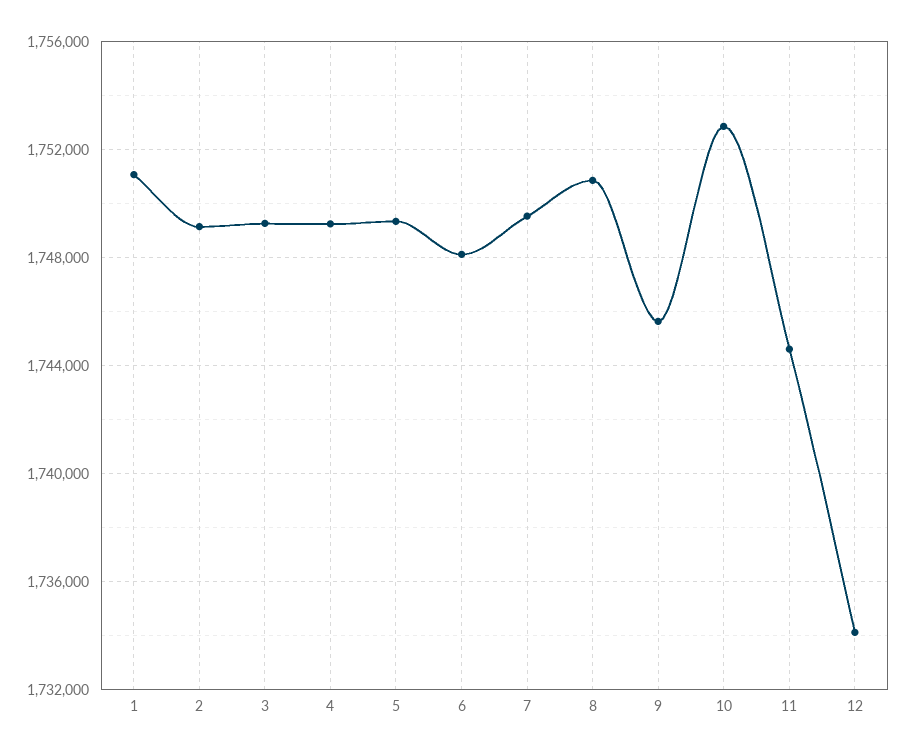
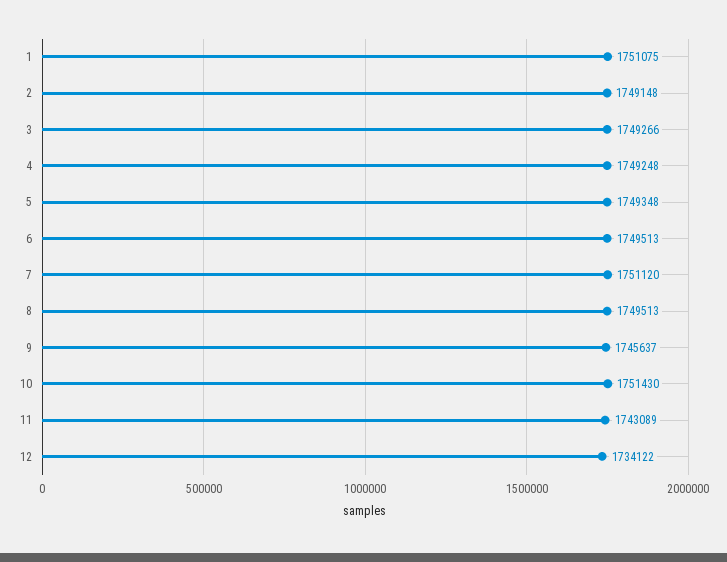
  {
    "1": 1751075,
    "2": 1749148,
    "3": 1749266,
    "4": 1749248,
    "5": 1749348,
-   "6": 1748000,
+   "6": 1749513,
-   "7": 1749500,
+   "7": 1751120,
-   "8": 1751000,
+   "8": 1749513,
    "9": 1745637,
-   "10": 1753000,
+   "10": 1751430,
-   "11": 1744500,
+   "11": 1743089,
    "12": 1734122
  }

